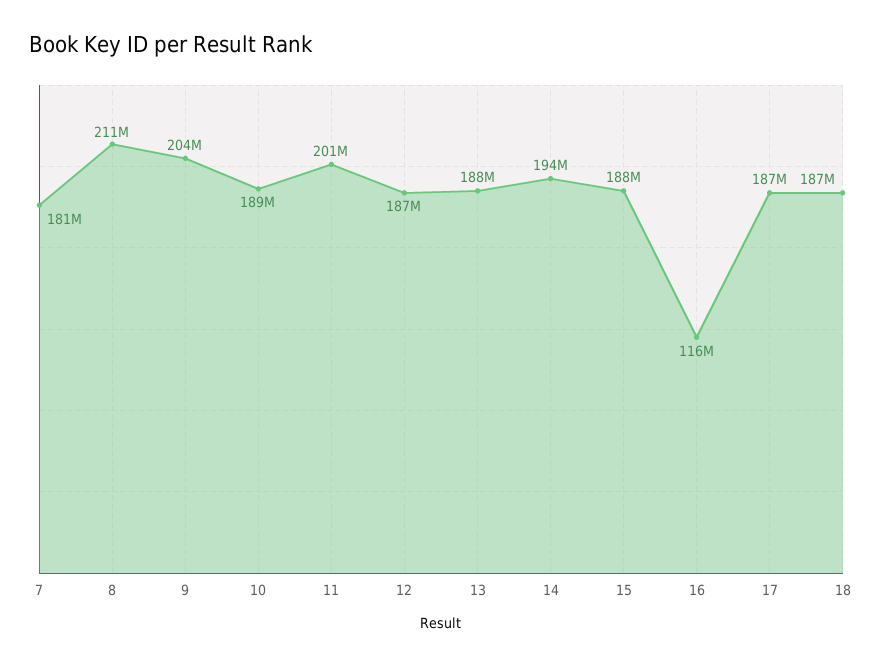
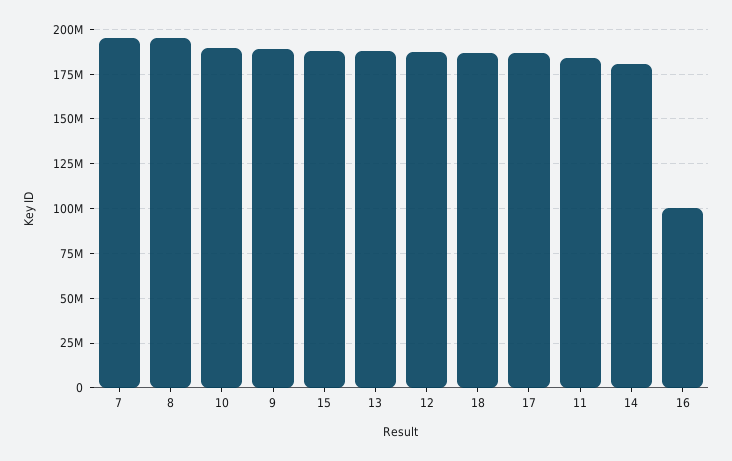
  {
-   "7": 181000000,
+   "7": 195000000,
-   "8": 211000000,
+   "8": 195000000,
-   "9": 204000000,
+   "9": 190000000,
    "10": 189000000,
-   "11": 201000000,
+   "11": 185000000,
    "12": 187000000,
    "13": 188000000,
-   "14": 194000000,
+   "14": 180000000,
    "15": 188000000,
-   "16": 116000000,
+   "16": 100000000,
    "17": 187000000,
    "18": 187000000
  }

